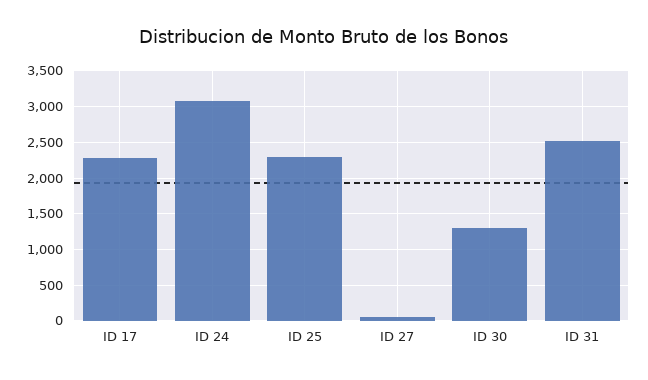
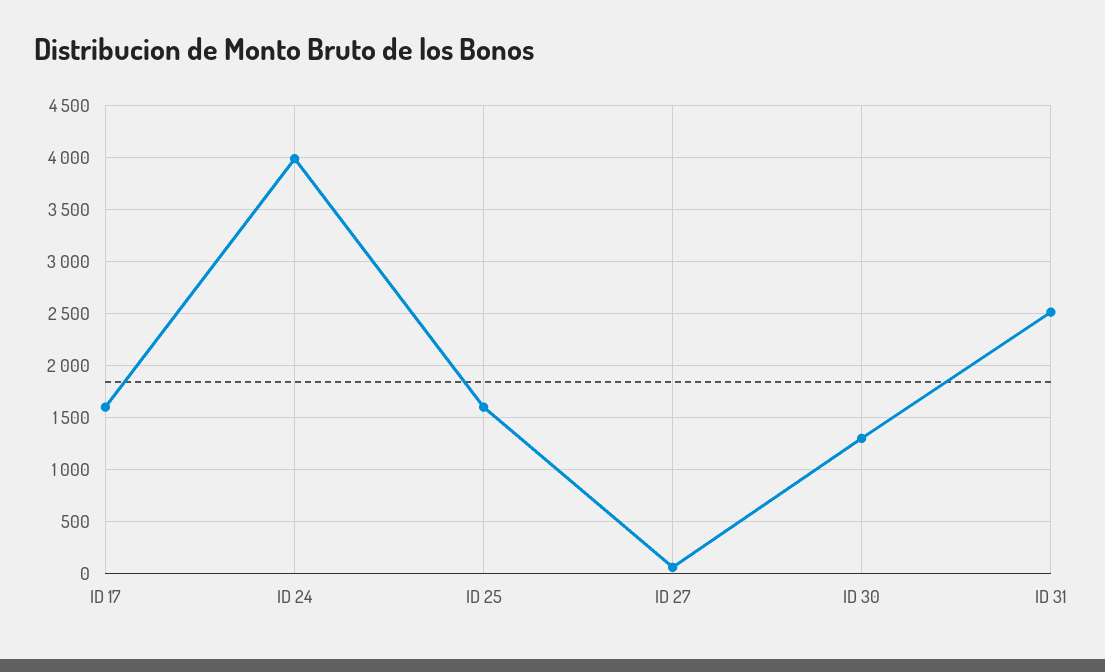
  {
-   "ID 17": 2300,
+   "ID 17": 1600,
-   "ID 24": 3100,
+   "ID 24": 4000,
-   "ID 25": 2300,
+   "ID 25": 1600,
    "ID 27": 100,
    "ID 30": 1300,
    "ID 31": 2500
  }

